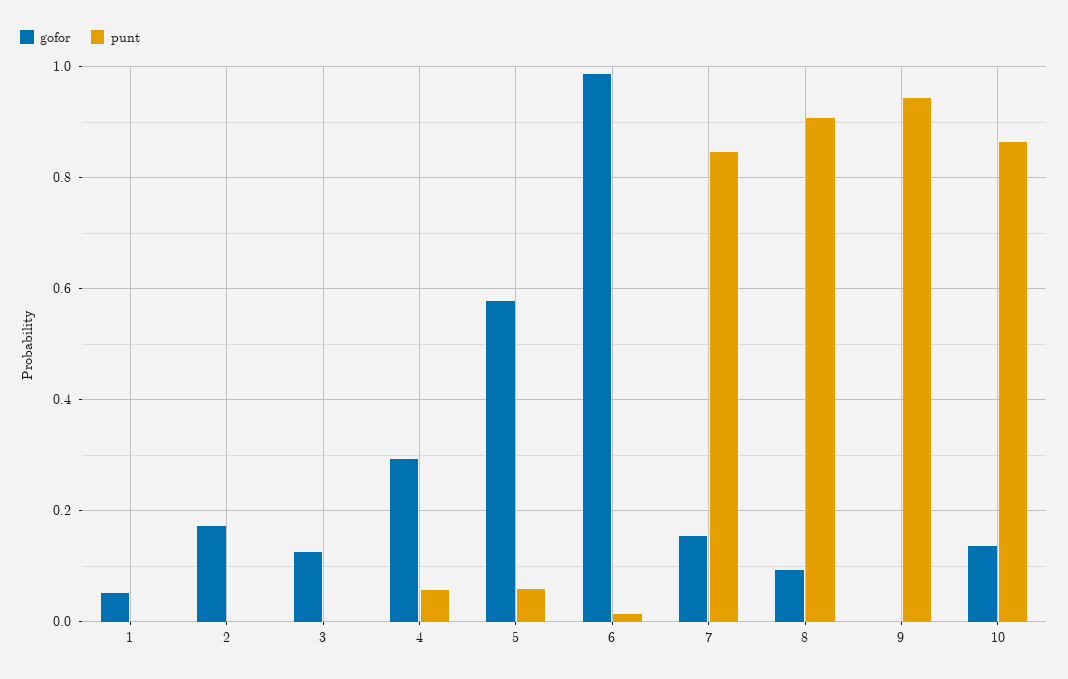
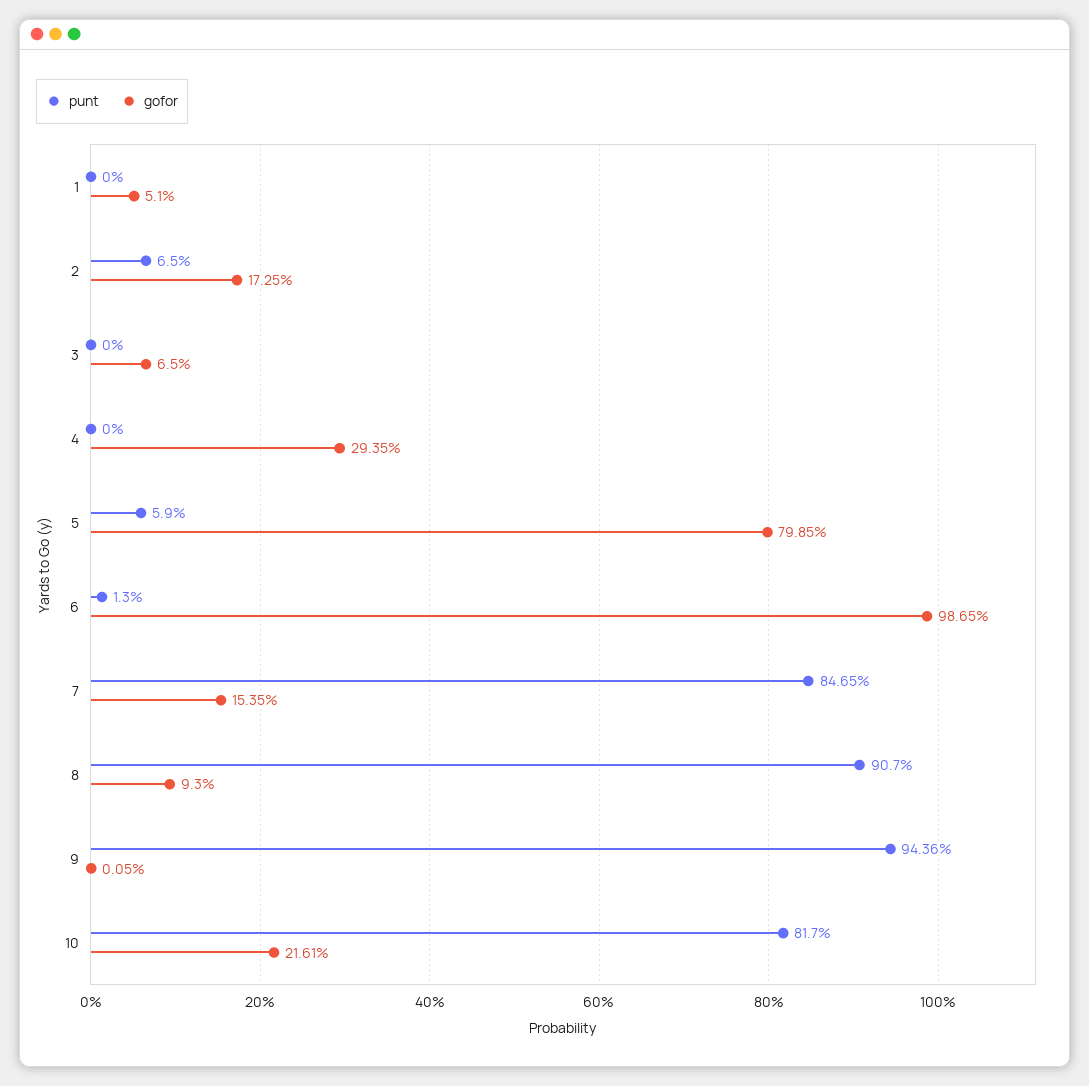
  {
    "gofor": {
      "1": 0.051,
      "2": 0.1725,
-     "3": 0.12,
+     "3": 0.065,
      "4": 0.2935,
-     "5": 0.58,
+     "5": 0.7985,
      "6": 0.9865,
      "7": 0.1535,
      "8": 0.093,
      "9": 0.0005,
-     "10": 0.14
+     "10": 0.2161
    },
    "punt": {
      "1": 0,
-     "2": 0,
+     "2": 0.065,
      "3": 0,
-     "4": 0.06,
+     "4": 0,
      "5": 0.059,
      "6": 0.013,
      "7": 0.8465,
      "8": 0.907,
      "9": 0.9436,
-     "10": 0.86
+     "10": 0.817
    }
  }

